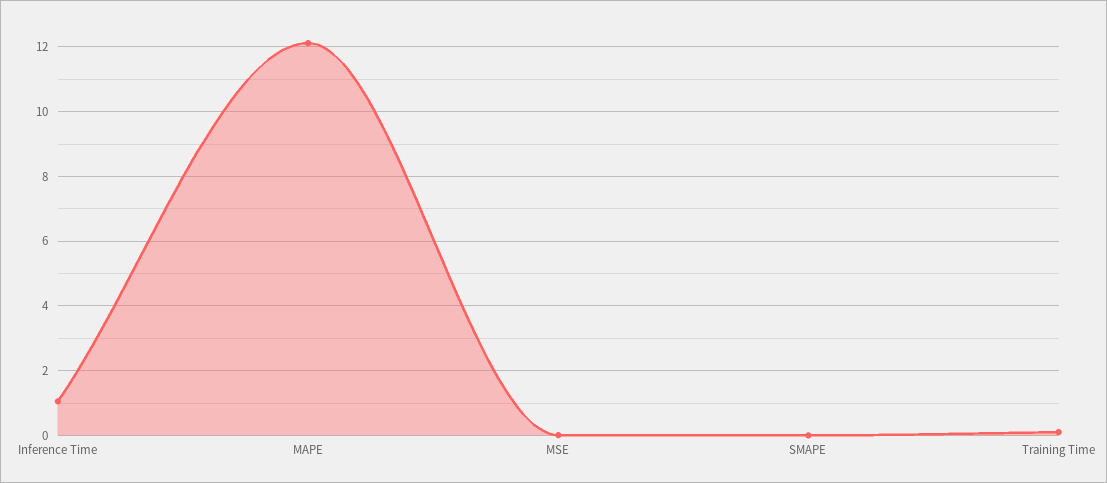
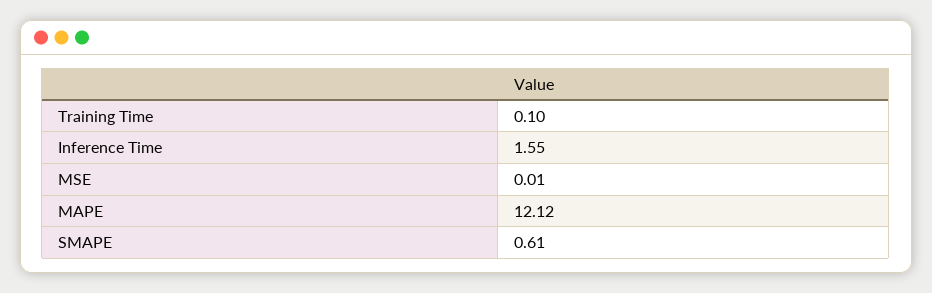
  {
-   "Inference Time": 1,
+   "Inference Time": 1.55,
    "MAPE": 12.12,
    "MSE": 0.01,
-   "SMAPE": 0,
+   "SMAPE": 0.61,
    "Training Time": 0.1
  }

